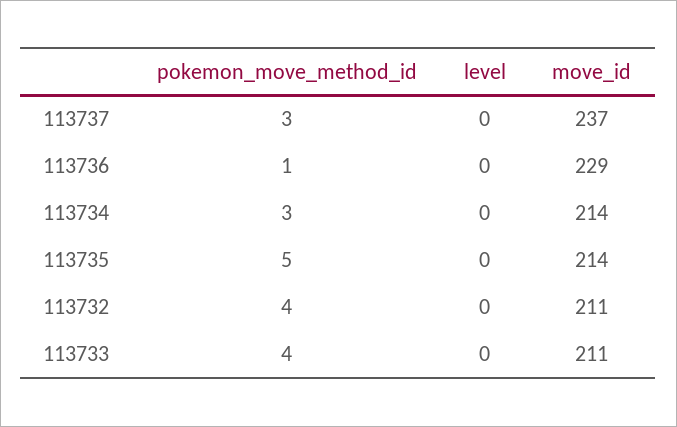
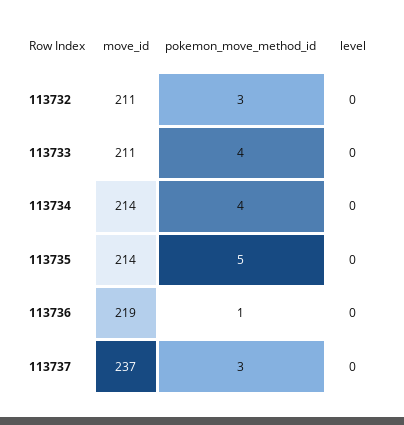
  {
    "pokemon_move_method_id": {
      "113737": 3,
      "113736": 1,
-     "113734": 3,
+     "113734": 4,
      "113735": 5,
-     "113732": 4,
+     "113732": 3,
      "113733": 4
    },
    "level": {
      "113737": 0,
      "113736": 0,
      "113734": 0,
      "113735": 0,
      "113732": 0,
      "113733": 0
    },
    "move_id": {
      "113737": 237,
-     "113736": 229,
+     "113736": 219,
      "113734": 214,
      "113735": 214,
      "113732": 211,
      "113733": 211
    }
  }

